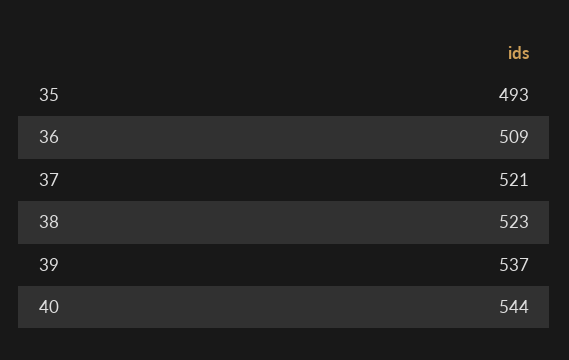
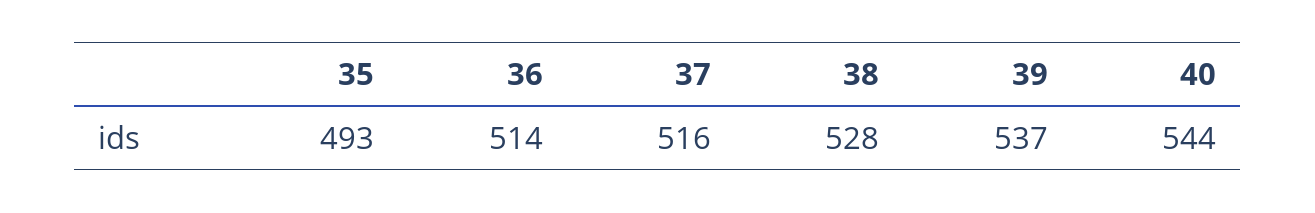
  {
    "35": 493,
-   "36": 509,
+   "36": 514,
-   "37": 521,
+   "37": 516,
-   "38": 523,
+   "38": 528,
    "39": 537,
    "40": 544
  }

